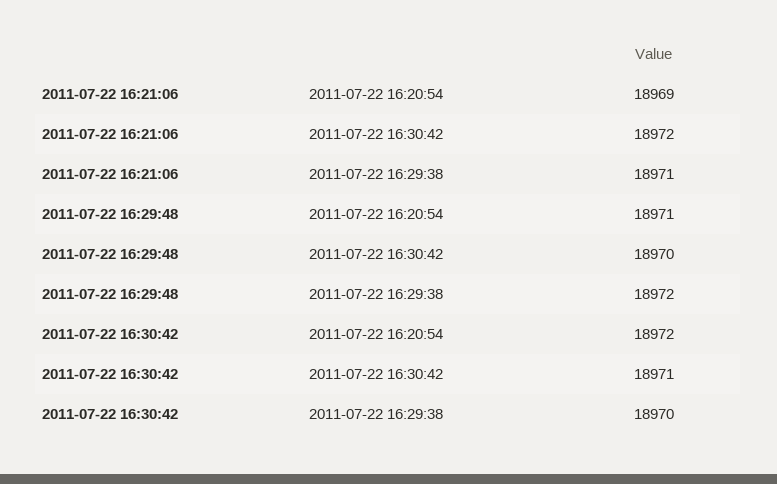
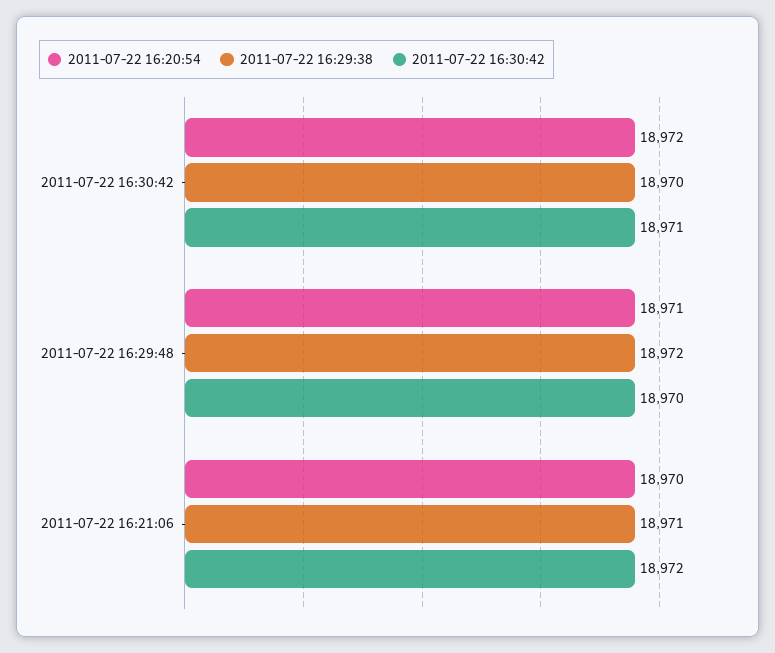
  {
    "2011-07-22 16:20:54": {
-     "2011-07-22 16:21:06": 18969,
+     "2011-07-22 16:21:06": 18970,
      "2011-07-22 16:29:48": 18971,
      "2011-07-22 16:30:42": 18972
    },
    "2011-07-22 16:30:42": {
      "2011-07-22 16:21:06": 18972,
      "2011-07-22 16:29:48": 18970,
      "2011-07-22 16:30:42": 18971
    },
    "2011-07-22 16:29:38": {
      "2011-07-22 16:21:06": 18971,
      "2011-07-22 16:29:48": 18972,
      "2011-07-22 16:30:42": 18970
    }
  }

